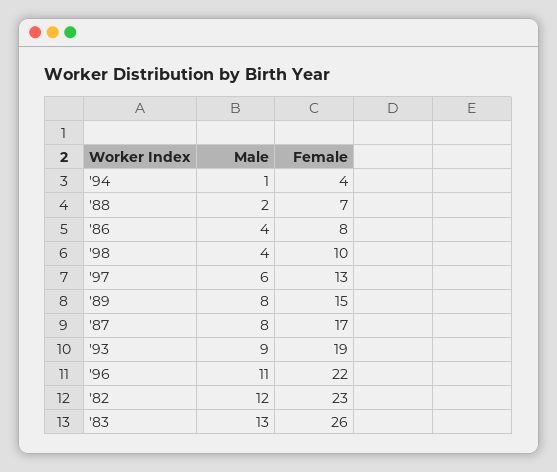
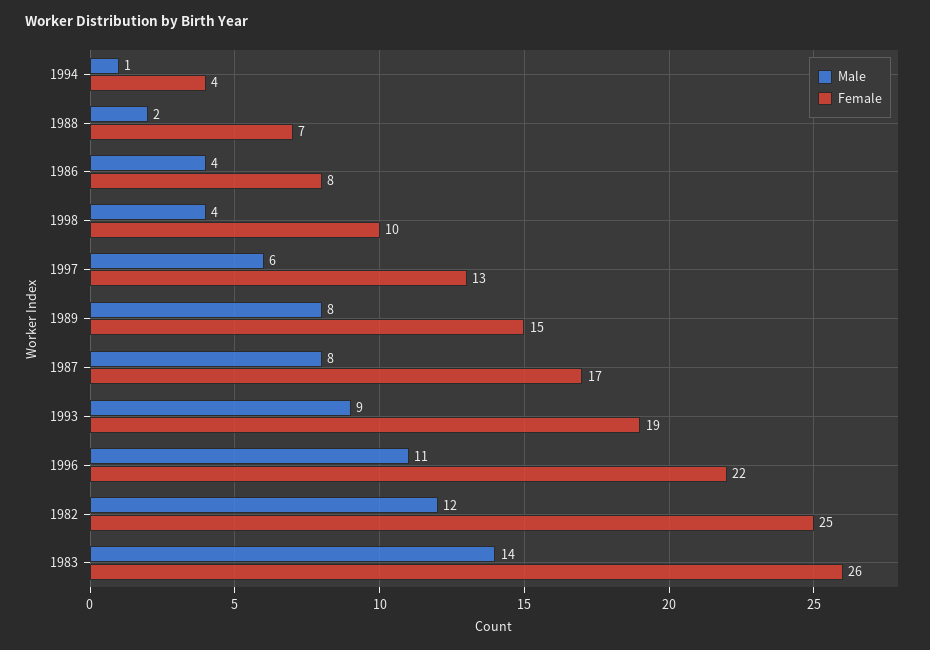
  {
    "Male": {
      "'94": 1,
      "'88": 2,
      "'86": 4,
      "'98": 4,
      "'97": 6,
      "'89": 8,
      "'87": 8,
      "'93": 9,
      "'96": 11,
      "'82": 12,
-     "'83": 13
+     "'83": 14
    },
    "Female": {
      "'94": 4,
      "'88": 7,
      "'86": 8,
      "'98": 10,
      "'97": 13,
      "'89": 15,
      "'87": 17,
      "'93": 19,
      "'96": 22,
-     "'82": 23,
+     "'82": 25,
      "'83": 26
    }
  }

